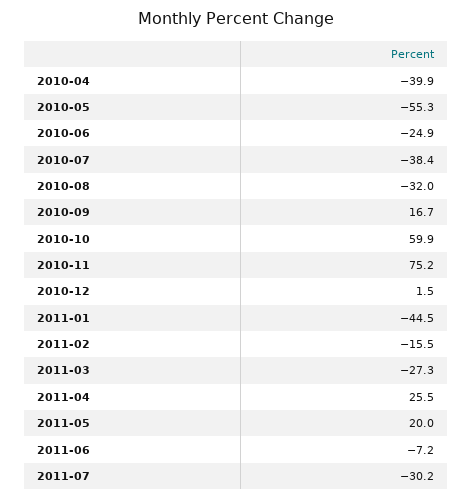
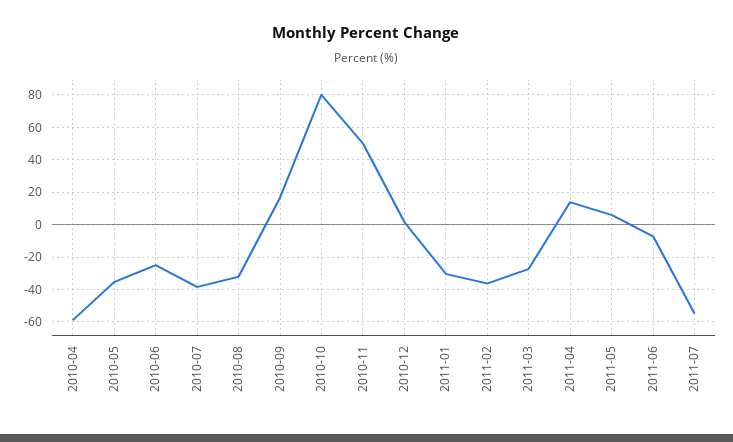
  {
-   "2010-04": -39.9,
+   "2010-04": -60,
-   "2010-05": -55.3,
+   "2010-05": -35,
    "2010-06": -24.9,
    "2010-07": -38.4,
    "2010-08": -32,
    "2010-09": 16.7,
-   "2010-10": 59.9,
+   "2010-10": 80,
-   "2010-11": 75.2,
+   "2010-11": 50,
    "2010-12": 1.5,
-   "2011-01": -44.5,
+   "2011-01": -30,
-   "2011-02": -15.5,
+   "2011-02": -35,
    "2011-03": -27.3,
-   "2011-04": 25.5,
+   "2011-04": 15,
-   "2011-05": 20,
+   "2011-05": 5,
    "2011-06": -7.2,
-   "2011-07": -30.2
+   "2011-07": -55
  }

